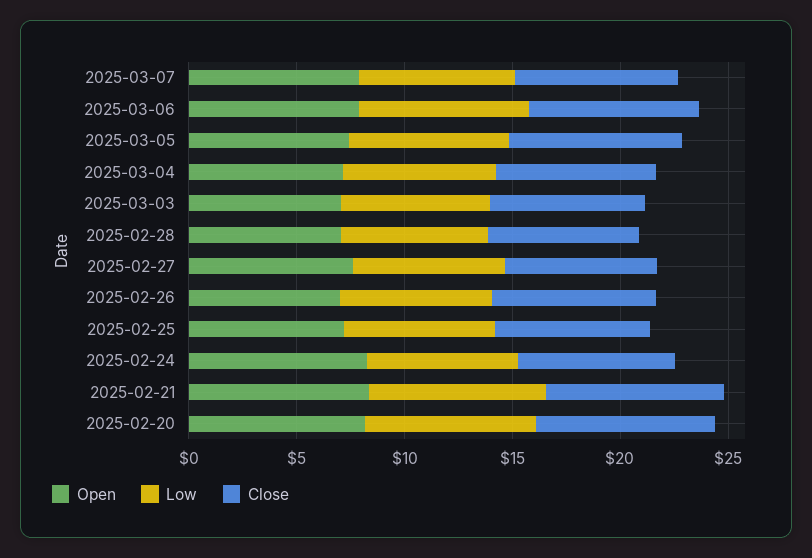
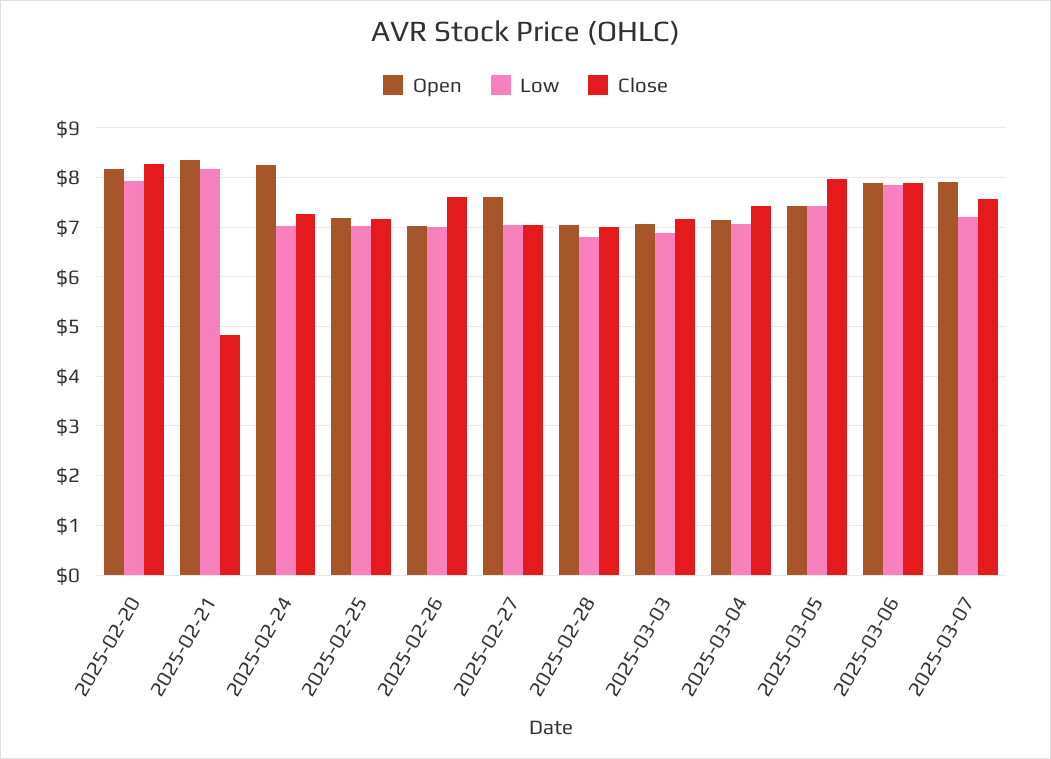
  {
    "Open": {
      "2025-03-07": 8,
      "2025-03-06": 8,
      "2025-03-05": 7.4,
      "2025-03-04": 7.2,
      "2025-03-03": 7,
      "2025-02-28": 7,
      "2025-02-27": 7.6,
      "2025-02-26": 7,
      "2025-02-25": 7.2,
      "2025-02-24": 8.2,
      "2025-02-21": 8.4,
      "2025-02-20": 8.2
    },
    "Low": {
      "2025-03-07": 7.2,
      "2025-03-06": 7.8,
      "2025-03-05": 7.4,
      "2025-03-04": 7,
      "2025-03-03": 6.8,
      "2025-02-28": 6.8,
      "2025-02-27": 7,
      "2025-02-26": 7,
      "2025-02-25": 7,
      "2025-02-24": 7,
      "2025-02-21": 8.2,
      "2025-02-20": 8
    },
    "Close": {
      "2025-03-07": 7.6,
      "2025-03-06": 7.8,
      "2025-03-05": 8,
      "2025-03-04": 7.4,
      "2025-03-03": 7.2,
      "2025-02-28": 7,
      "2025-02-27": 7,
      "2025-02-26": 7.6,
      "2025-02-25": 7.2,
      "2025-02-24": 7.2,
-     "2025-02-21": 8,
+     "2025-02-21": 4.8,
      "2025-02-20": 8.2
    }
  }

